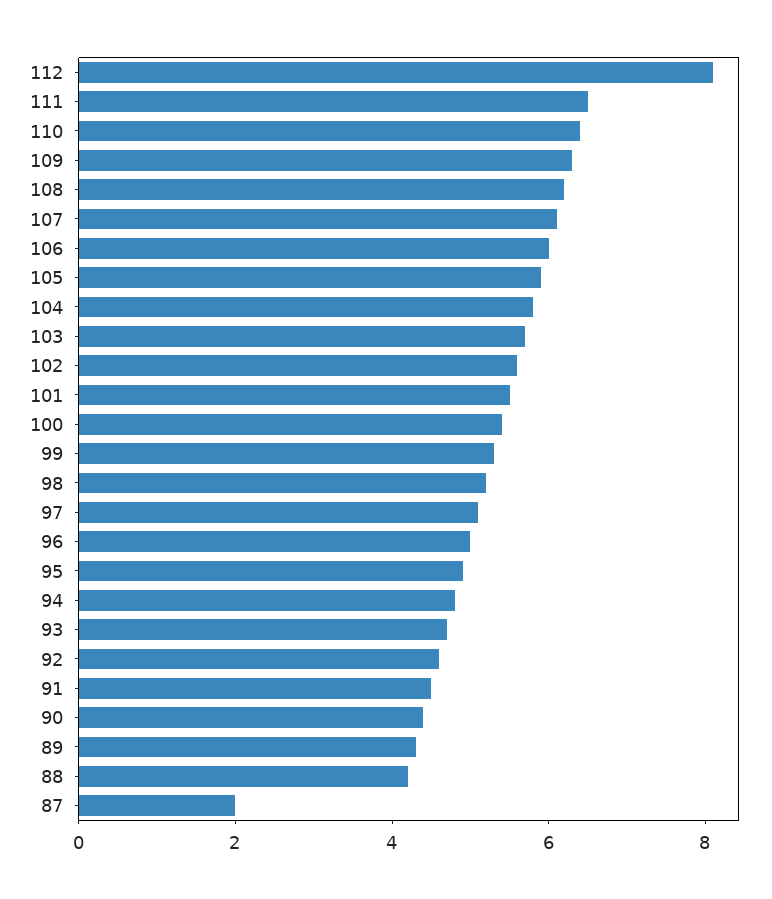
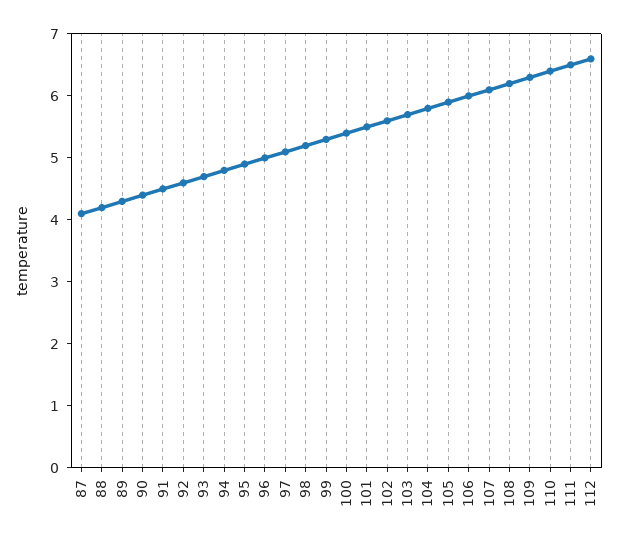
  {
-   "112": 8,
+   "112": 6.5,
    "111": 6.5,
    "110": 6.5,
    "109": 6.5,
    "108": 6,
    "107": 6,
    "106": 6,
    "105": 6,
    "104": 6,
    "103": 5.5,
    "102": 5.5,
    "101": 5.5,
    "100": 5.5,
    "99": 5.5,
    "98": 5,
    "97": 5,
    "96": 5,
    "95": 5,
    "94": 5,
    "93": 4.5,
    "92": 4.5,
    "91": 4.5,
    "90": 4.5,
    "89": 4.5,
    "88": 4,
-   "87": 2
+   "87": 4
  }

